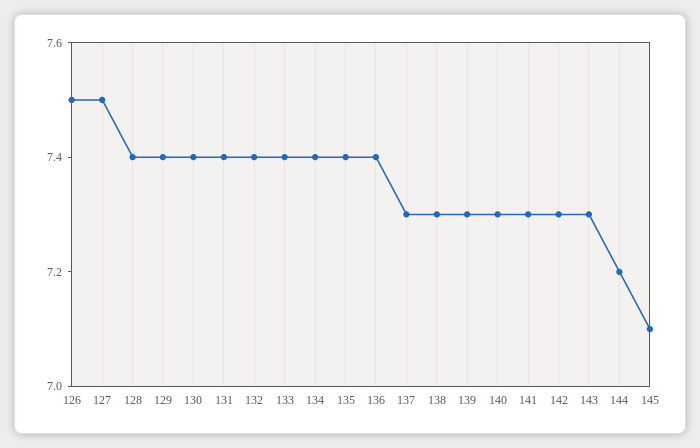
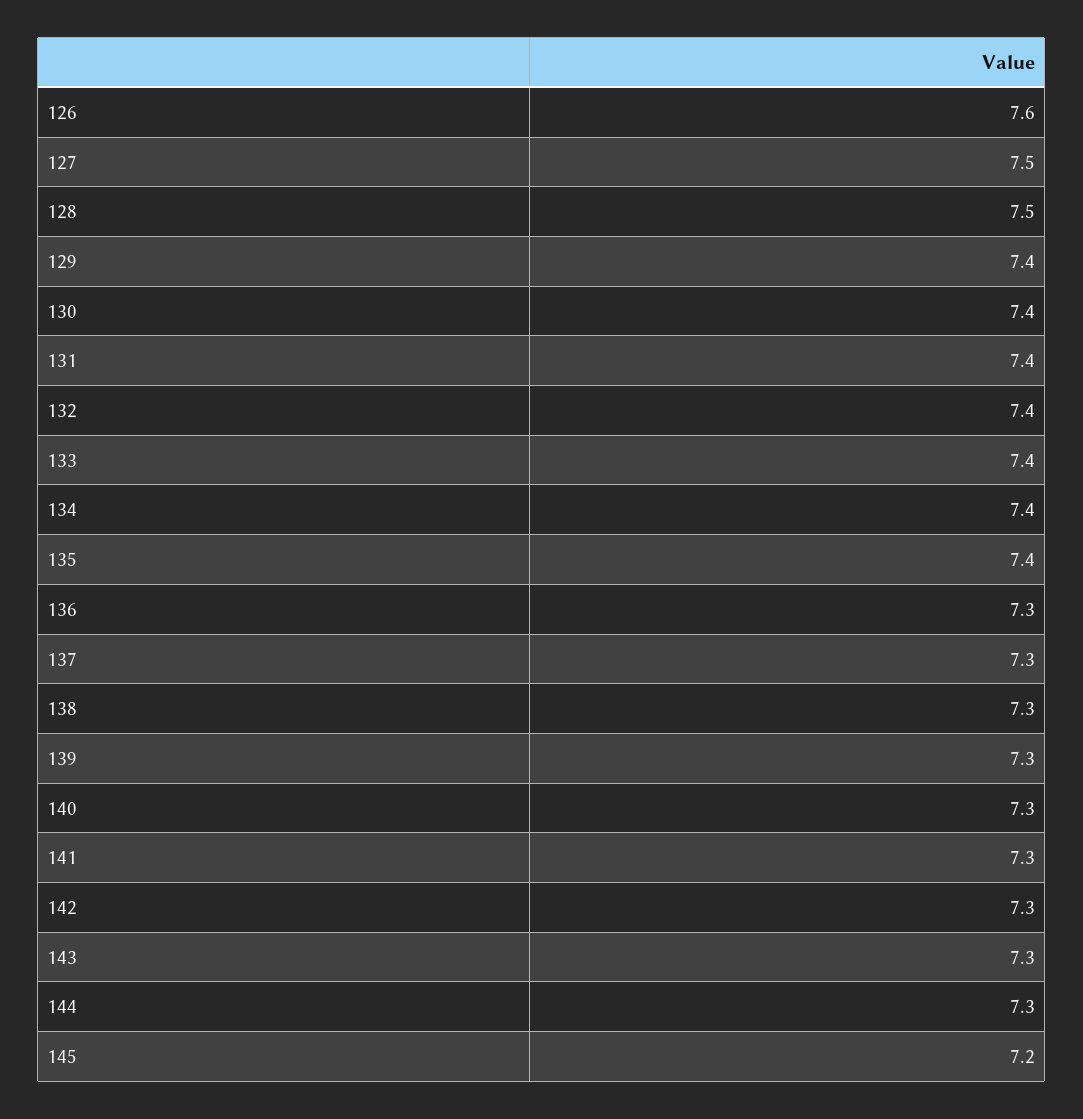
  {
-   "126": 7.5,
+   "126": 7.6,
    "127": 7.5,
-   "128": 7.4,
+   "128": 7.5,
    "129": 7.4,
    "130": 7.4,
    "131": 7.4,
    "132": 7.4,
    "133": 7.4,
    "134": 7.4,
    "135": 7.4,
-   "136": 7.4,
+   "136": 7.3,
    "137": 7.3,
    "138": 7.3,
    "139": 7.3,
    "140": 7.3,
    "141": 7.3,
    "142": 7.3,
    "143": 7.3,
-   "144": 7.2,
+   "144": 7.3,
-   "145": 7.1
+   "145": 7.2
  }

